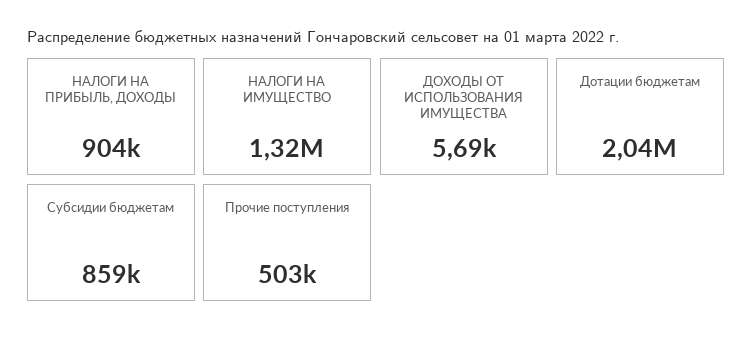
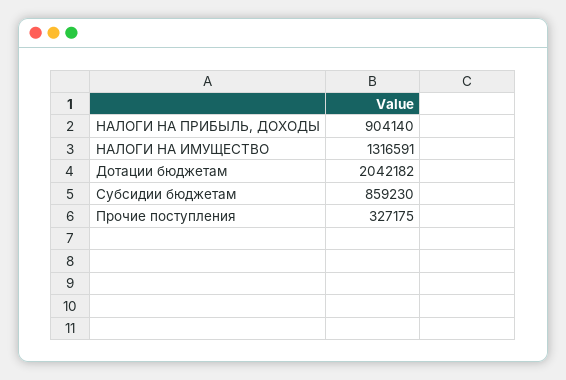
  {
    "НАЛОГИ НА ПРИБЫЛЬ, ДОХОДЫ": 904140,
    "НАЛОГИ НА ИМУЩЕСТВО": 1316591,
-   "ДОХОДЫ ОТ ИСПОЛЬЗОВАНИЯ ИМУЩЕСТВА": 5690,
    "Дотации бюджетам": 2042182,
    "Субсидии бюджетам": 859230,
-   "Прочие поступления": 503000
+   "Прочие поступления": 327175
  }

